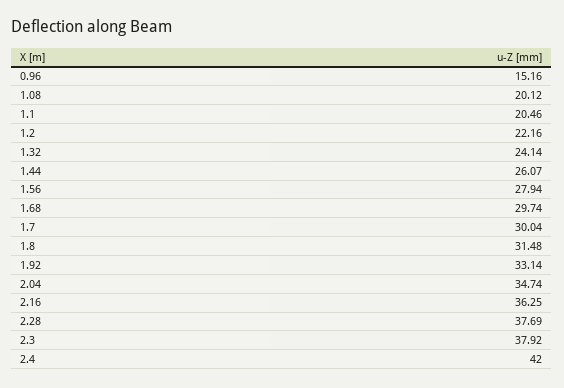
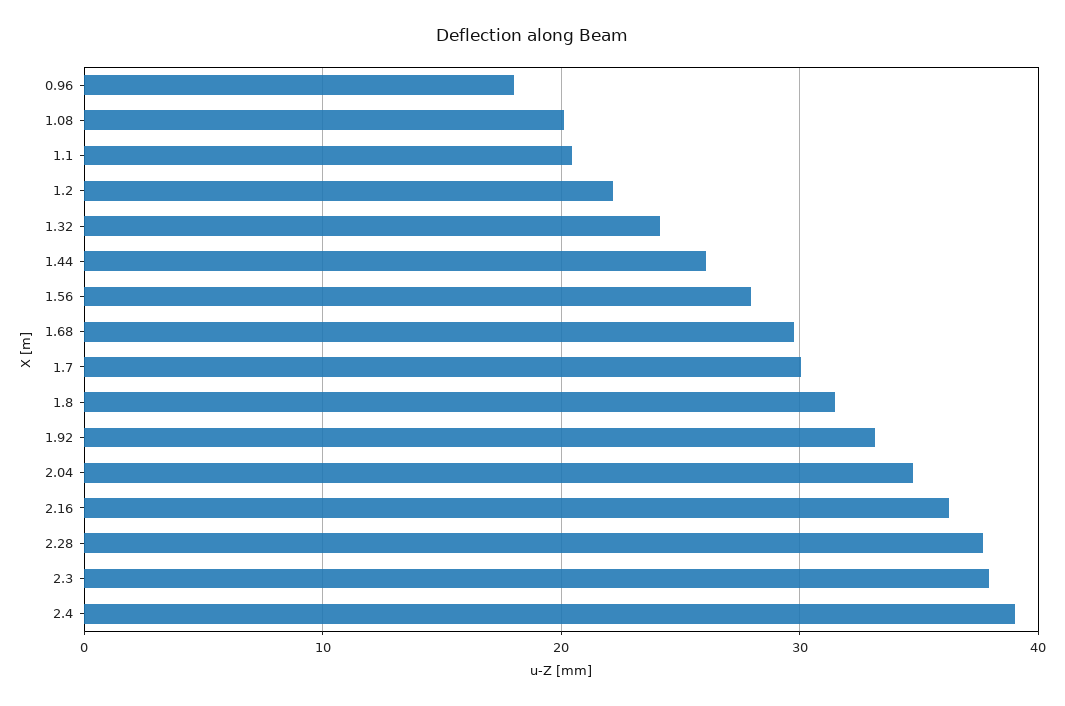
  {
-   "0.96": 15.16,
+   "0.96": 18,
    "1.08": 20.12,
    "1.1": 20.46,
    "1.2": 22.16,
    "1.32": 24.14,
    "1.44": 26.07,
    "1.56": 27.94,
    "1.68": 29.74,
    "1.7": 30.04,
    "1.8": 31.48,
    "1.92": 33.14,
    "2.04": 34.74,
    "2.16": 36.25,
    "2.28": 37.69,
    "2.3": 37.92,
-   "2.4": 42
+   "2.4": 39
  }

